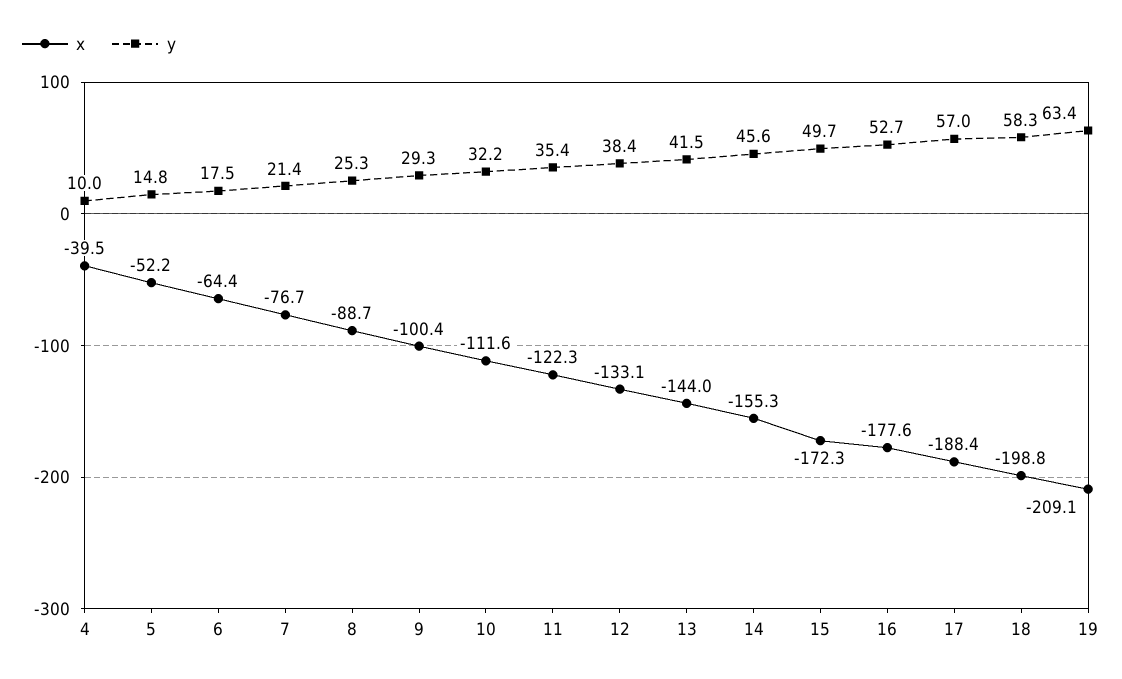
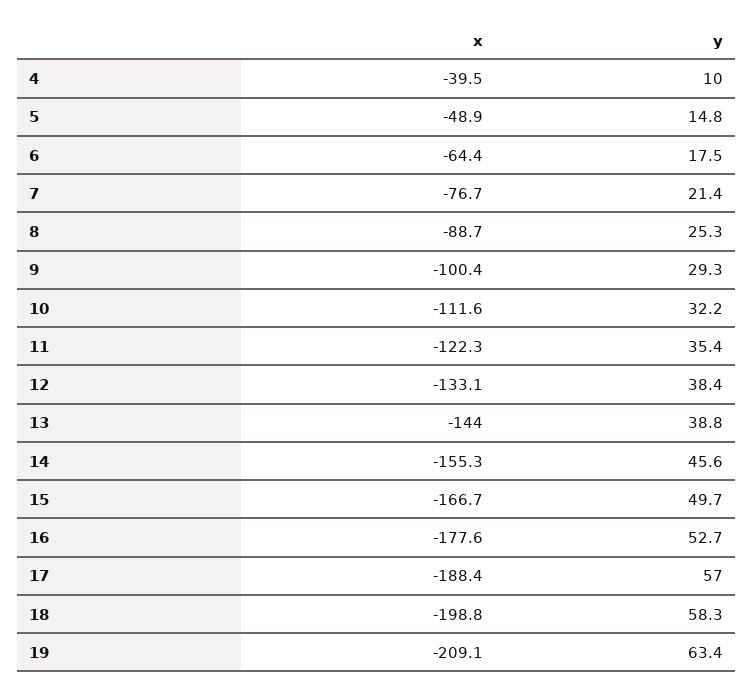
  {
    "x": {
      "4": -39.5,
-     "5": -52.2,
+     "5": -48.9,
      "6": -64.4,
      "7": -76.7,
      "8": -88.7,
      "9": -100.4,
      "10": -111.6,
      "11": -122.3,
      "12": -133.1,
      "13": -144,
      "14": -155.3,
-     "15": -172.3,
+     "15": -166.7,
      "16": -177.6,
      "17": -188.4,
      "18": -198.8,
      "19": -209.1
    },
    "y": {
      "4": 10,
      "5": 14.8,
      "6": 17.5,
      "7": 21.4,
      "8": 25.3,
      "9": 29.3,
      "10": 32.2,
      "11": 35.4,
      "12": 38.4,
-     "13": 41.5,
+     "13": 38.8,
      "14": 45.6,
      "15": 49.7,
      "16": 52.7,
      "17": 57,
      "18": 58.3,
      "19": 63.4
    }
  }

